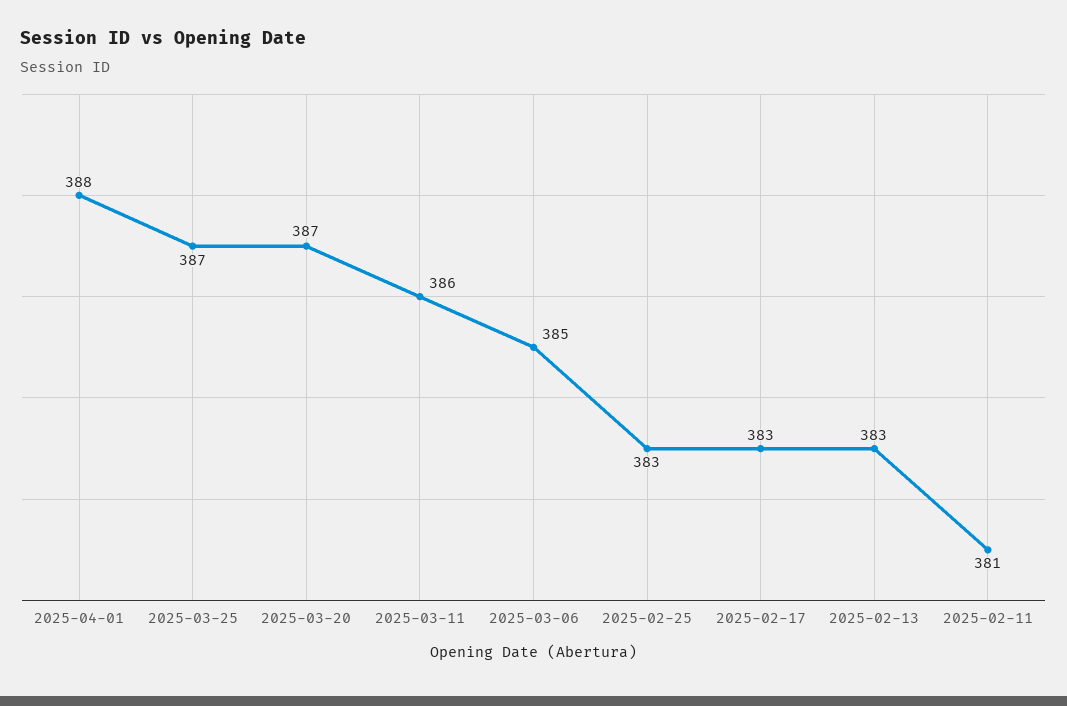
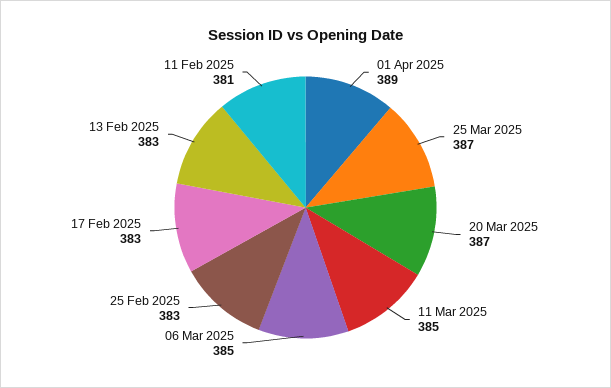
  {
-   "2025-04-01": 388,
+   "2025-04-01": 389,
    "2025-03-25": 387,
    "2025-03-20": 387,
-   "2025-03-11": 386,
+   "2025-03-11": 385,
    "2025-03-06": 385,
    "2025-02-25": 383,
    "2025-02-17": 383,
    "2025-02-13": 383,
    "2025-02-11": 381
  }

